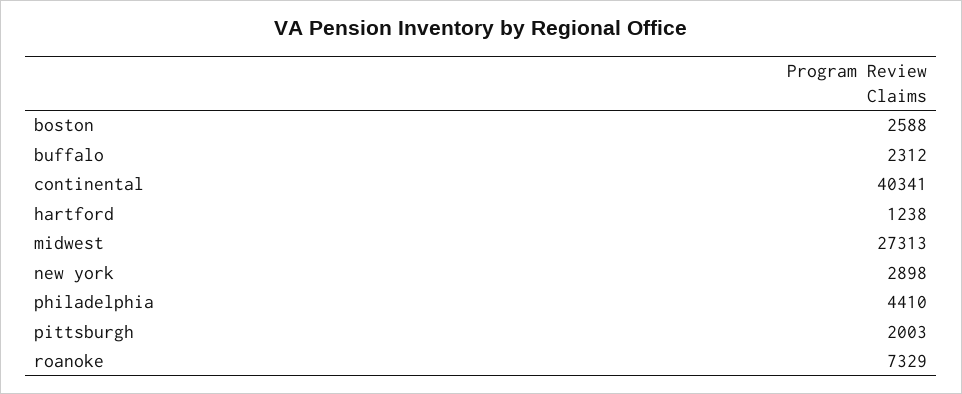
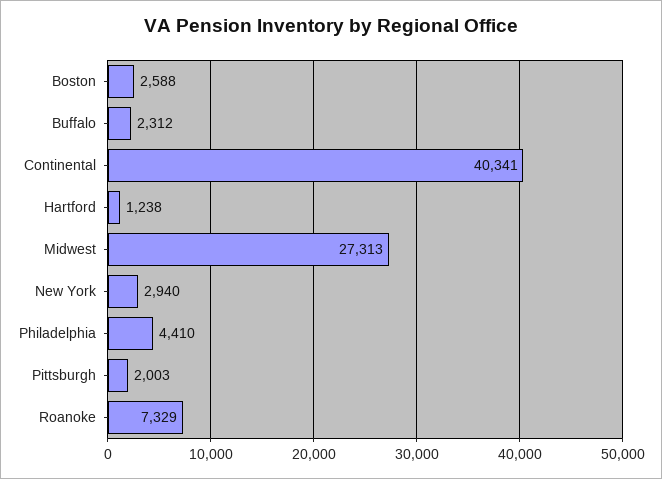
  {
    "boston": 2588,
    "buffalo": 2312,
    "continental": 40341,
    "hartford": 1238,
    "midwest": 27313,
-   "new york": 2898,
+   "new york": 2940,
    "philadelphia": 4410,
    "pittsburgh": 2003,
    "roanoke": 7329
  }

